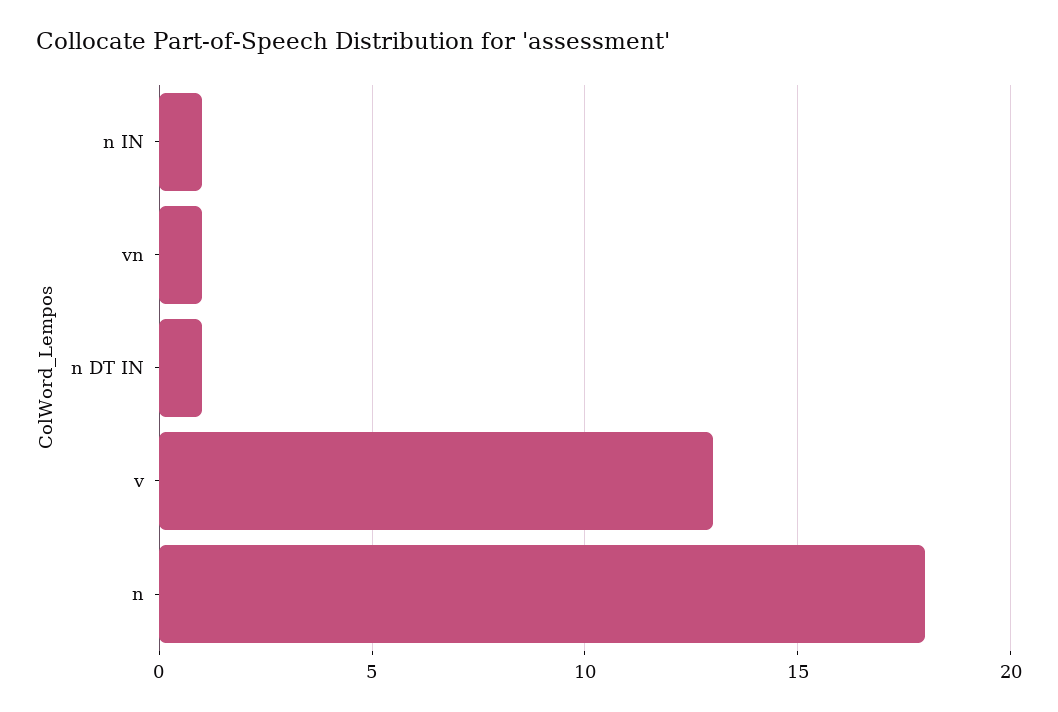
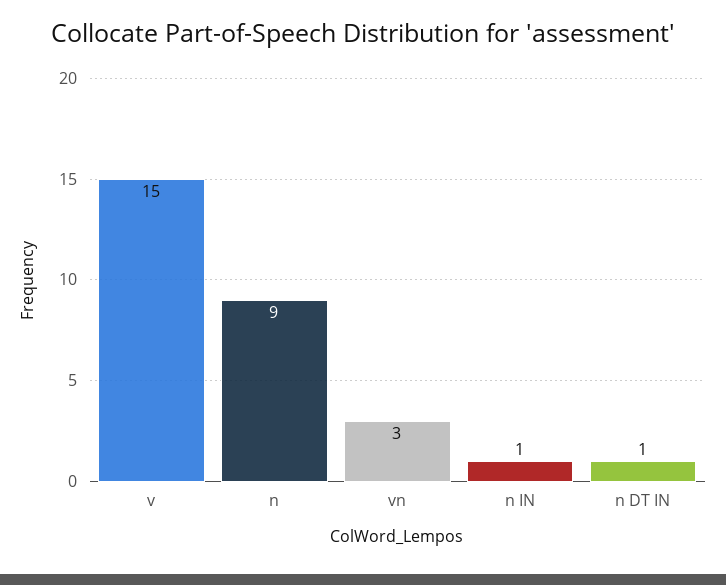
  {
    "n IN": 1,
-   "vn": 1,
+   "vn": 3,
    "n DT IN": 1,
-   "v": 13,
+   "v": 15,
-   "n": 18
+   "n": 9
  }

